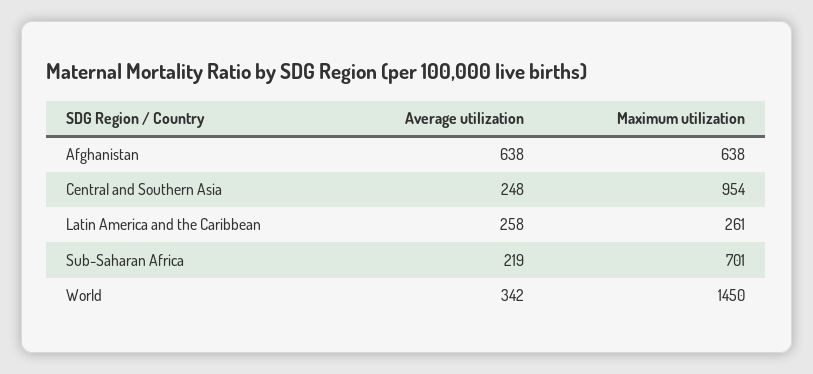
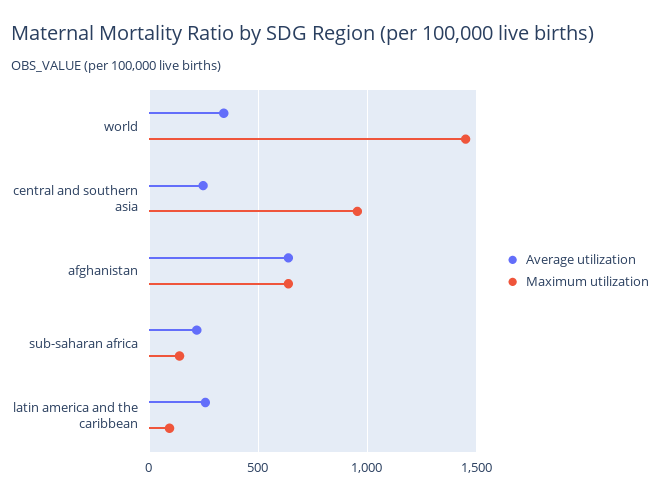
  {
    "Average utilization": {
      "Afghanistan": 638,
      "Central and Southern Asia": 248,
      "Latin America and the Caribbean": 258,
      "Sub-Saharan Africa": 219,
      "World": 342
    },
    "Maximum utilization": {
      "Afghanistan": 638,
      "Central and Southern Asia": 954,
-     "Latin America and the Caribbean": 261,
+     "Latin America and the Caribbean": 100,
-     "Sub-Saharan Africa": 701,
+     "Sub-Saharan Africa": 150,
      "World": 1450
    }
  }

